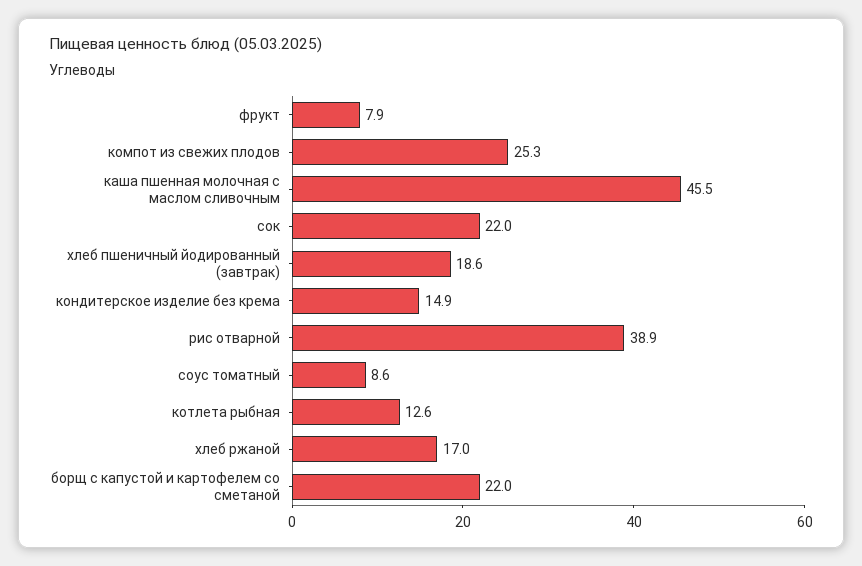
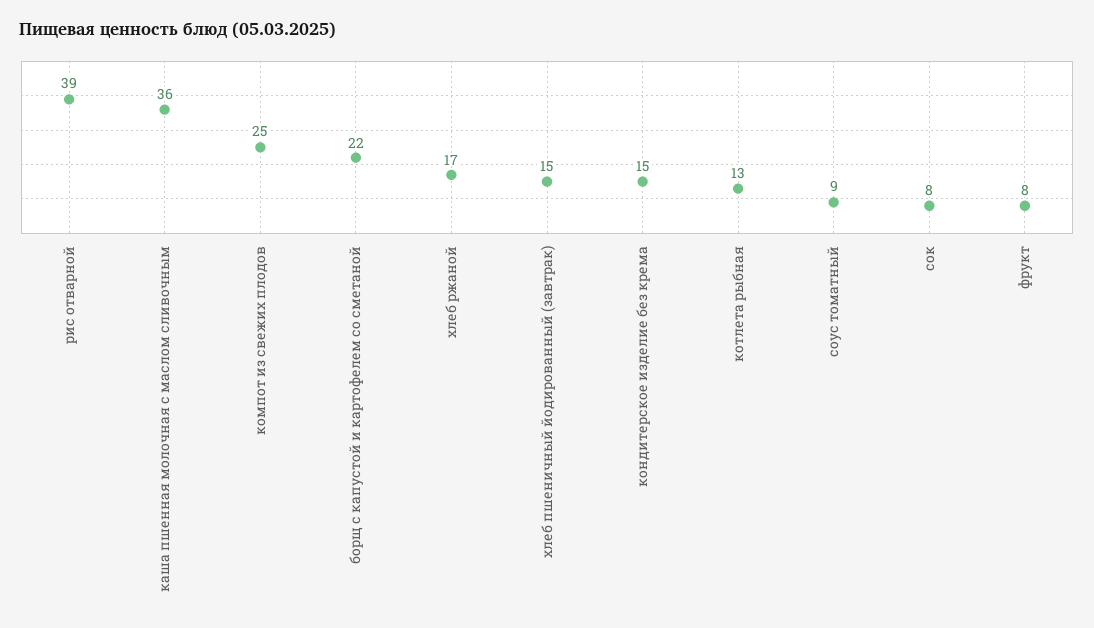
  {
    "фрукт": 7.9,
    "компот из свежих плодов": 25.3,
-   "каша пшенная молочная с маслом сливочным": 45.5,
+   "каша пшенная молочная с маслом сливочным": 36,
-   "сок": 22,
+   "сок": 8,
-   "хлеб пшеничный йодированный (завтрак)": 18.6,
+   "хлеб пшеничный йодированный (завтрак)": 15,
    "кондитерское изделие без крема": 14.9,
    "рис отварной": 38.9,
    "соус томатный": 8.6,
    "котлета рыбная": 12.6,
    "хлеб ржаной": 17,
    "борщ с капустой и картофелем со сметаной": 22
  }

